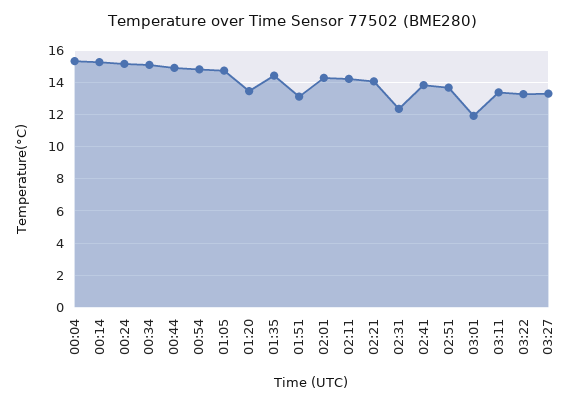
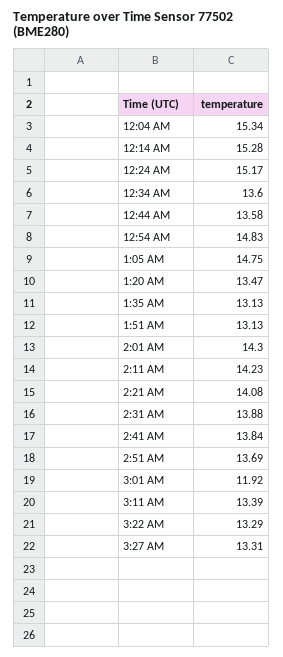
  {
    "00:04": 15.34,
    "00:14": 15.28,
    "00:24": 15.17,
-   "00:34": 15,
+   "00:34": 13.6,
-   "00:44": 15,
+   "00:44": 13.58,
    "00:54": 14.83,
    "01:05": 14.75,
    "01:20": 13.47,
-   "01:35": 14.5,
+   "01:35": 13.13,
    "01:51": 13.13,
    "02:01": 14.3,
    "02:11": 14.23,
    "02:21": 14.08,
-   "02:31": 12.5,
+   "02:31": 13.88,
    "02:41": 13.84,
    "02:51": 13.69,
    "03:01": 11.92,
    "03:11": 13.39,
    "03:22": 13.29,
    "03:27": 13.31
  }

